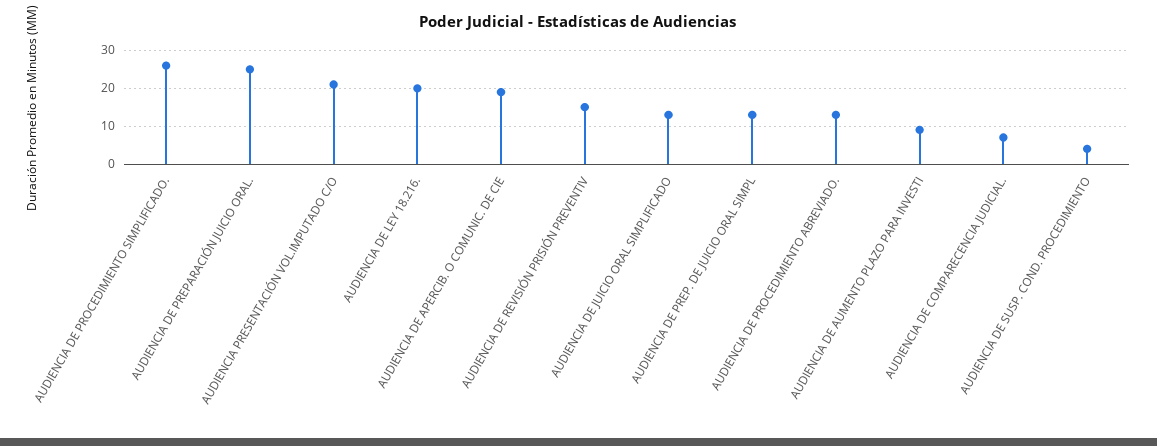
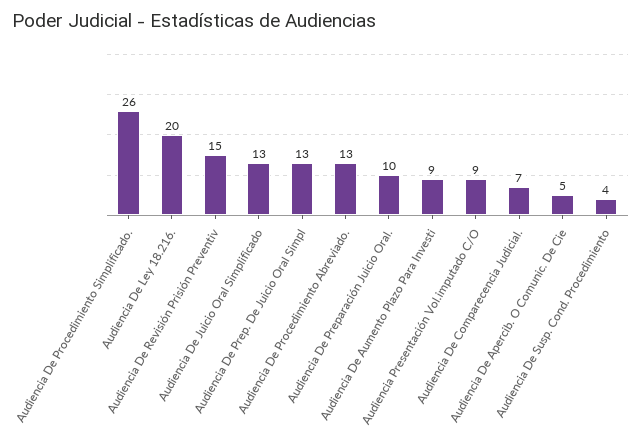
  {
    "AUDIENCIA DE PROCEDIMIENTO SIMPLIFICADO.": 26,
-   "AUDIENCIA DE PREPARACIÓN JUICIO ORAL.": 25,
+   "AUDIENCIA DE PREPARACIÓN JUICIO ORAL.": 10,
-   "AUDIENCIA PRESENTACIÓN VOL.IMPUTADO C/O": 20,
+   "AUDIENCIA PRESENTACIÓN VOL.IMPUTADO C/O": 9,
    "AUDIENCIA DE LEY 18.216.": 20,
-   "AUDIENCIA DE APERCIB. O COMUNIC. DE CIE": 20,
+   "AUDIENCIA DE APERCIB. O COMUNIC. DE CIE": 5,
    "AUDIENCIA DE REVISIÓN PRISIÓN PREVENTIV": 15,
    "AUDIENCIA DE JUICIO ORAL SIMPLIFICADO": 13,
    "AUDIENCIA DE PREP. DE JUICIO ORAL SIMPL": 13,
    "AUDIENCIA DE PROCEDIMIENTO ABREVIADO.": 13,
    "AUDIENCIA DE AUMENTO PLAZO PARA INVESTI": 9,
    "AUDIENCIA DE COMPARECENCIA JUDICIAL.": 7,
    "AUDIENCIA DE SUSP. COND. PROCEDIMIENTO": 4
  }

